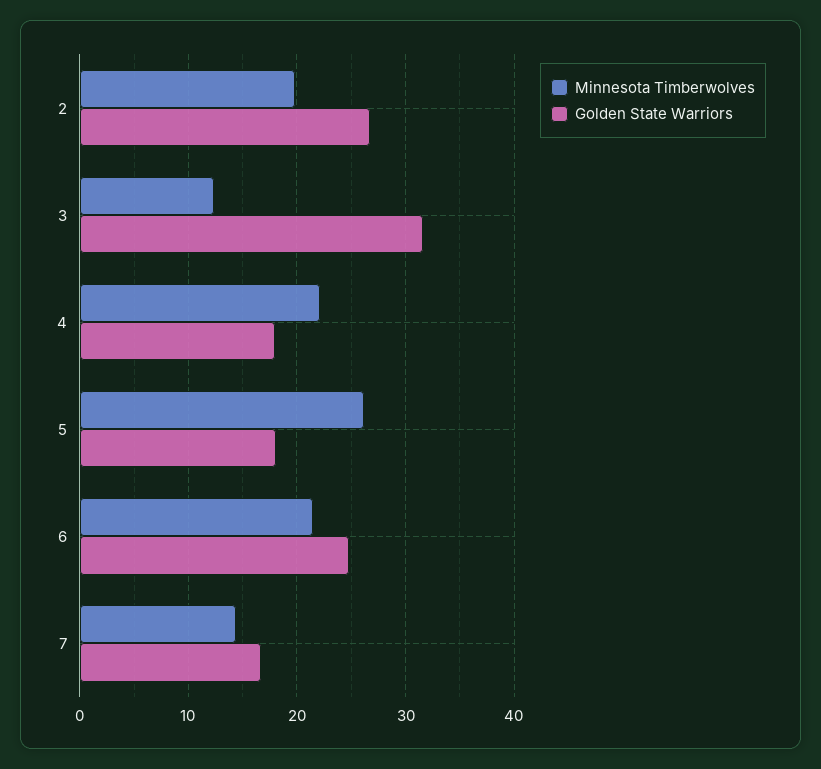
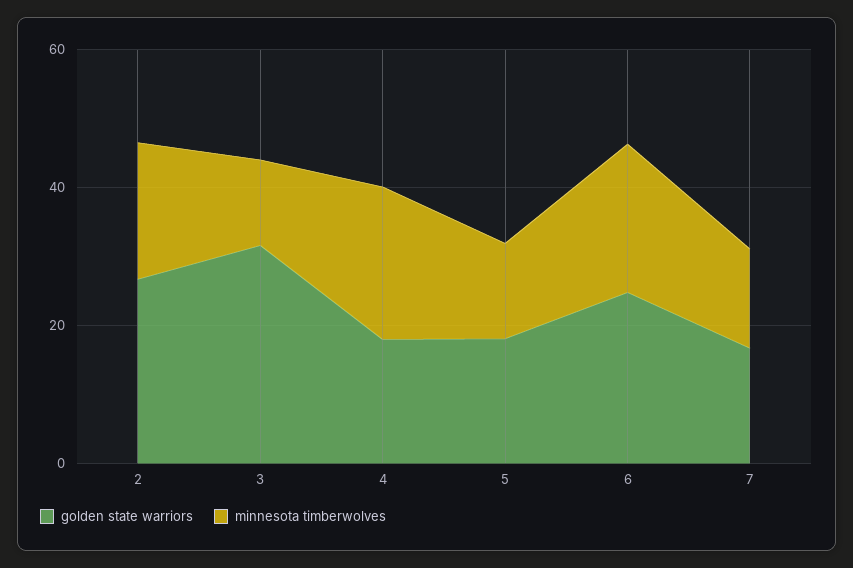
  {
    "Minnesota Timberwolves": {
      "2": 20,
      "3": 12,
      "4": 22,
-     "5": 26,
+     "5": 15,
      "6": 22,
      "7": 14
    },
    "Golden State Warriors": {
      "2": 27,
      "3": 32,
      "4": 18,
      "5": 18,
      "6": 25,
      "7": 17
    }
  }

